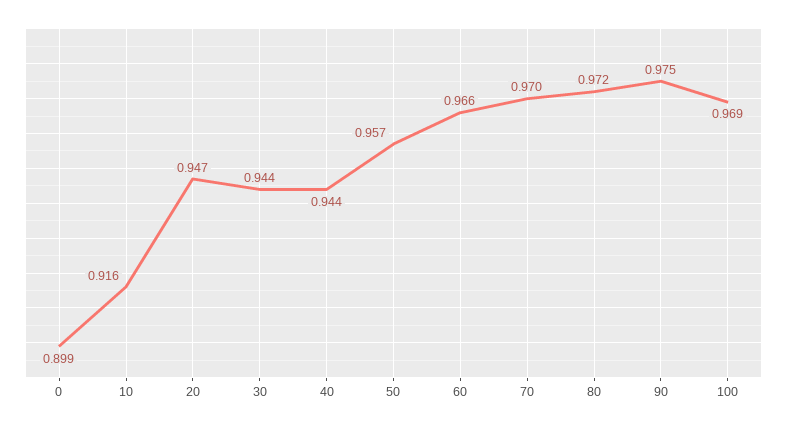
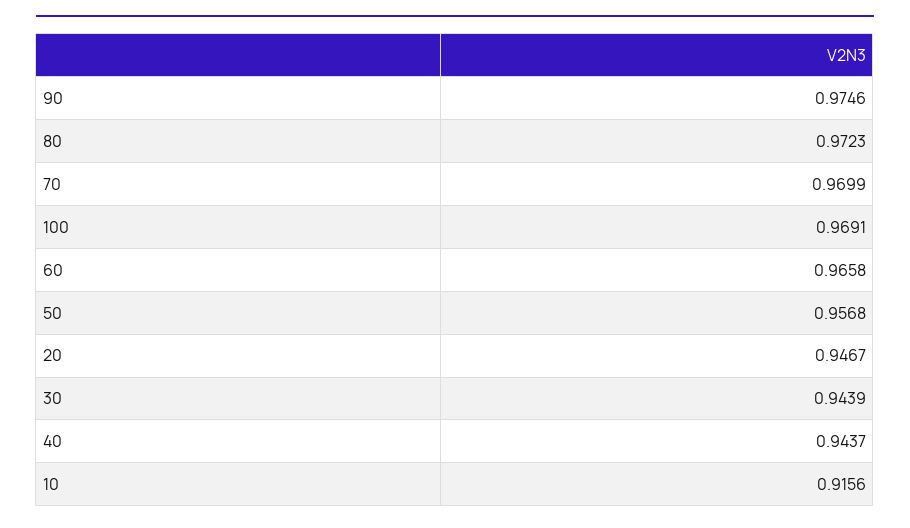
  {
-   "0": 0.899,
    "10": 0.9156,
    "20": 0.9467,
    "30": 0.9439,
    "40": 0.9437,
    "50": 0.9568,
    "60": 0.9658,
    "70": 0.9699,
    "80": 0.9723,
    "90": 0.9746,
    "100": 0.9691
  }

